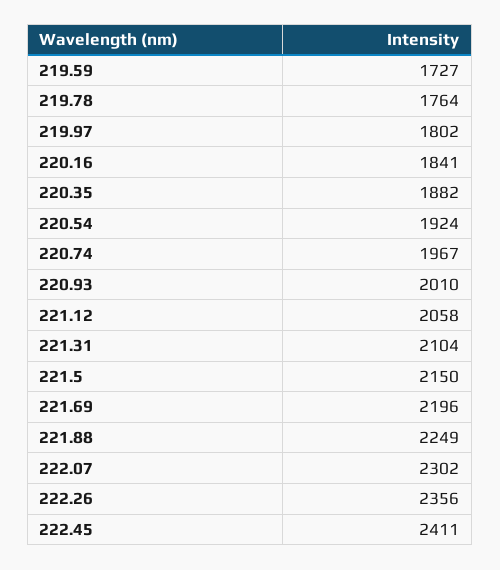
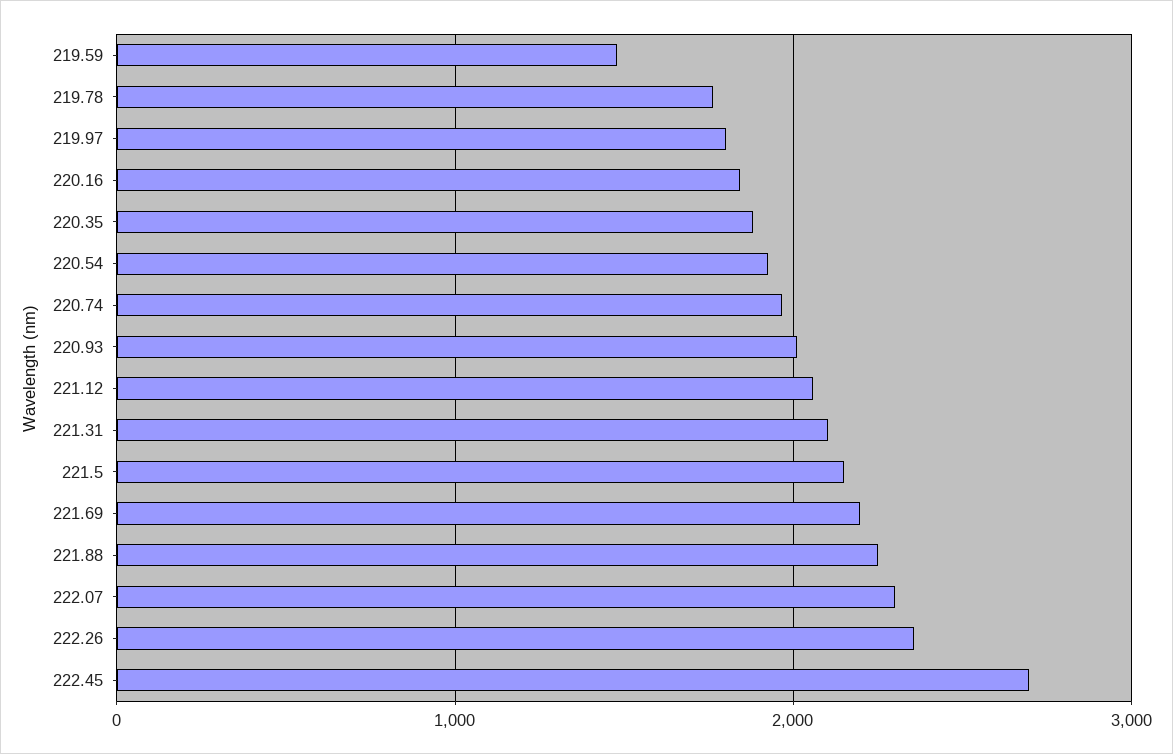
  {
-   "219.59": 1727,
+   "219.59": 1500,
    "219.78": 1764,
    "219.97": 1802,
    "220.16": 1841,
    "220.35": 1882,
    "220.54": 1924,
    "220.74": 1967,
    "220.93": 2010,
    "221.12": 2058,
    "221.31": 2104,
    "221.5": 2150,
    "221.69": 2196,
    "221.88": 2249,
    "222.07": 2302,
    "222.26": 2356,
-   "222.45": 2411
+   "222.45": 2700
  }

